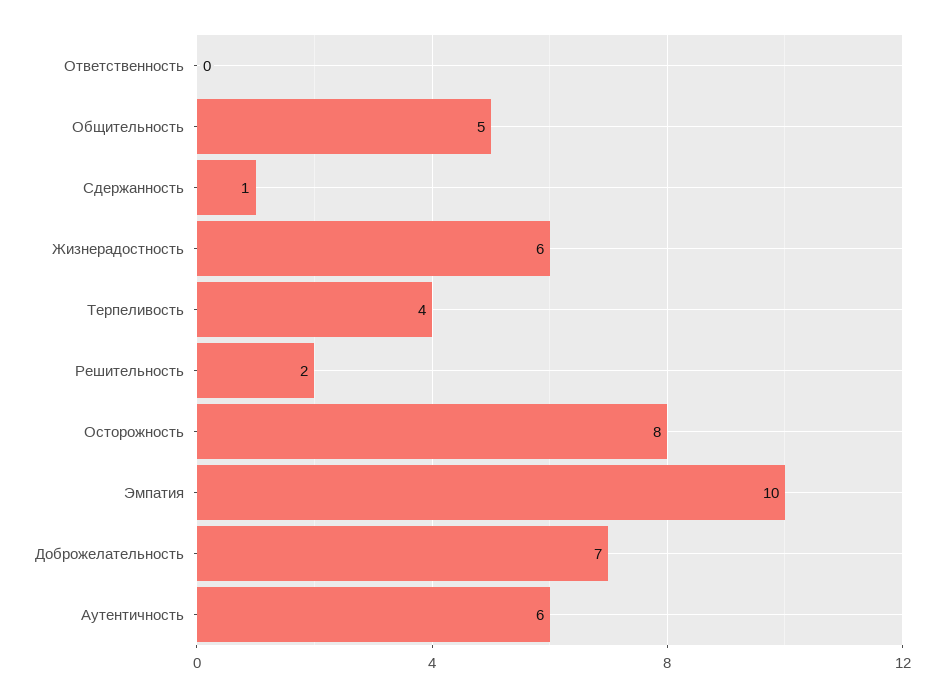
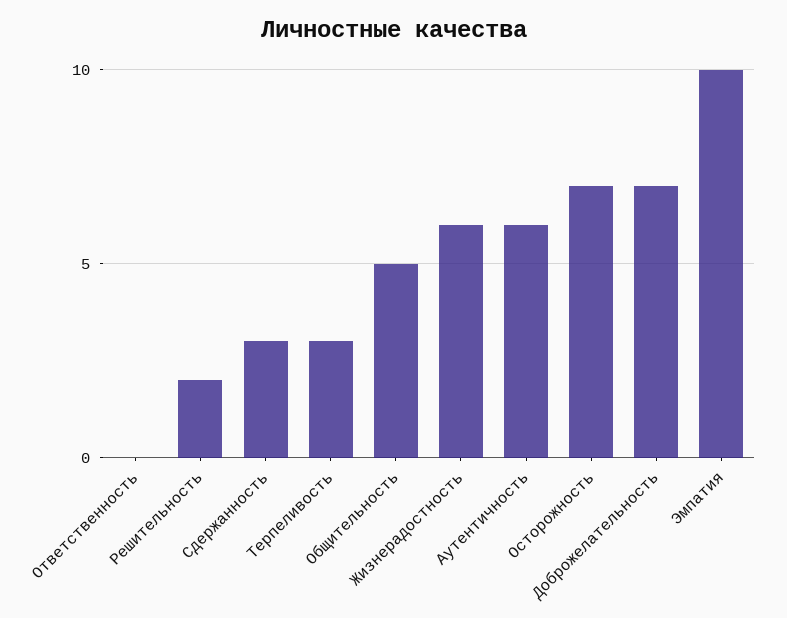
  {
    "Ответственность": 0,
    "Общительность": 5,
-   "Сдержанность": 1,
+   "Сдержанность": 3,
    "Жизнерадостность": 6,
-   "Терпеливость": 4,
+   "Терпеливость": 3,
    "Решительность": 2,
-   "Осторожность": 8,
+   "Осторожность": 7,
    "Эмпатия": 10,
    "Доброжелательность": 7,
    "Аутентичность": 6
  }

